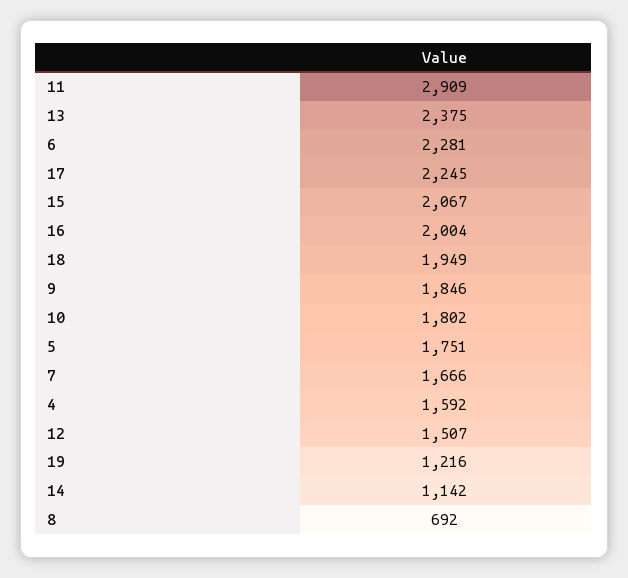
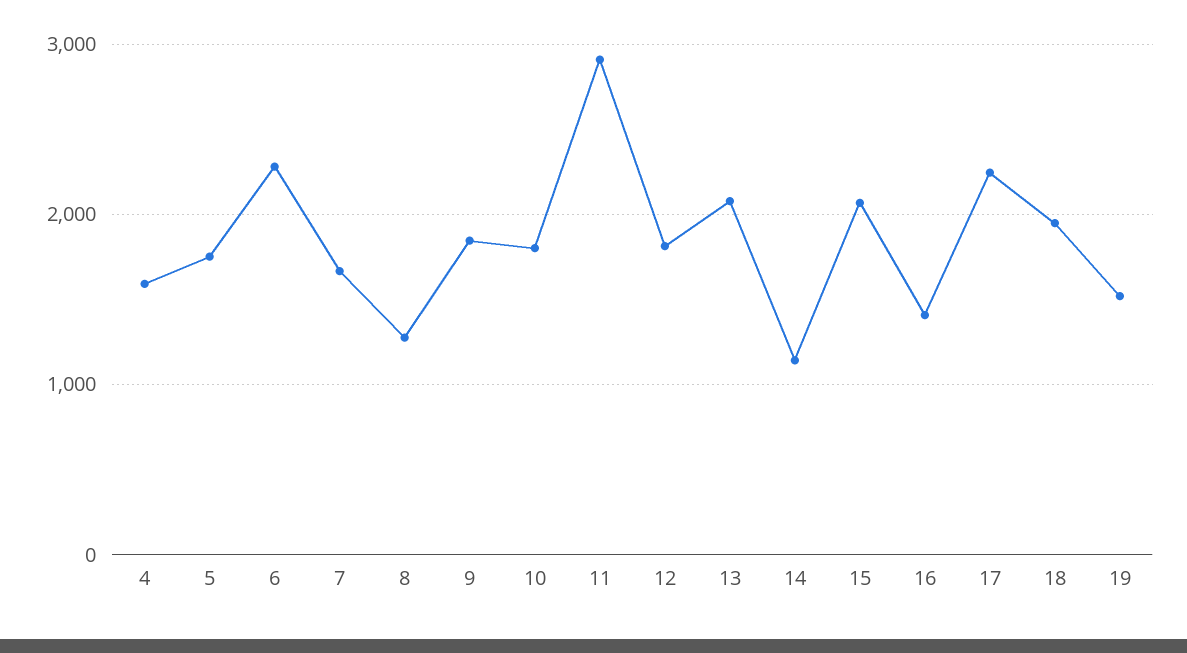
  {
    "11": 2909,
-   "13": 2375,
+   "13": 2100,
    "6": 2281,
    "17": 2245,
    "15": 2067,
-   "16": 2004,
+   "16": 1400,
    "18": 1949,
    "9": 1846,
    "10": 1802,
    "5": 1751,
    "7": 1666,
    "4": 1592,
-   "12": 1507,
+   "12": 1800,
-   "19": 1216,
+   "19": 1500,
    "14": 1142,
-   "8": 692
+   "8": 1300
  }

